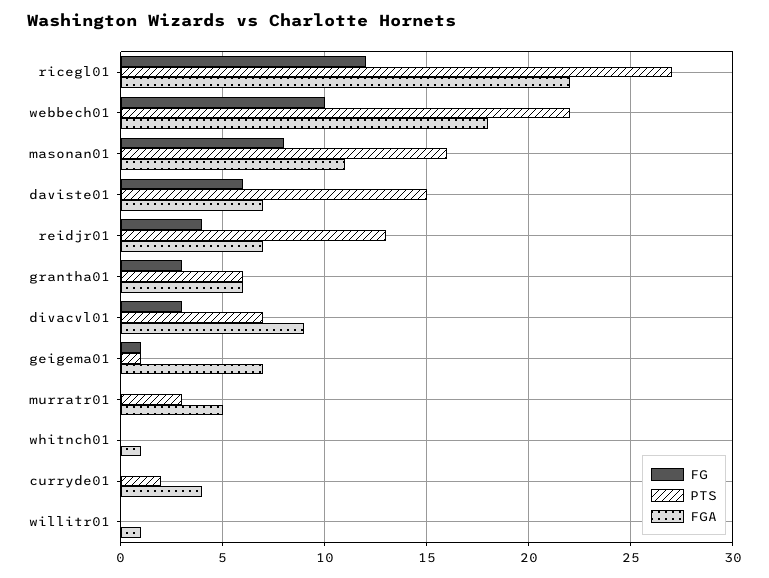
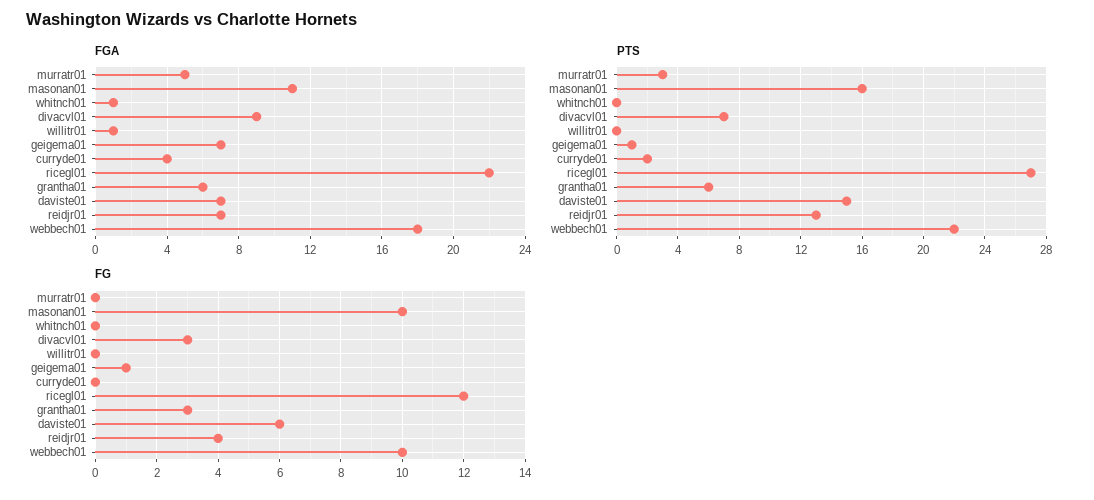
  {
    "FG": {
      "ricegl01": 12,
      "webbech01": 10,
-     "masonan01": 8,
+     "masonan01": 10,
      "daviste01": 6,
      "reidjr01": 4,
      "grantha01": 3,
      "divacvl01": 3,
      "geigema01": 1,
      "murratr01": 0,
      "whitnch01": 0,
      "curryde01": 0,
      "willitr01": 0
    },
    "PTS": {
      "ricegl01": 27,
      "webbech01": 22,
      "masonan01": 16,
      "daviste01": 15,
      "reidjr01": 13,
      "grantha01": 6,
      "divacvl01": 7,
      "geigema01": 1,
      "murratr01": 3,
      "whitnch01": 0,
      "curryde01": 2,
      "willitr01": 0
    },
    "FGA": {
      "ricegl01": 22,
      "webbech01": 18,
      "masonan01": 11,
      "daviste01": 7,
      "reidjr01": 7,
      "grantha01": 6,
      "divacvl01": 9,
      "geigema01": 7,
      "murratr01": 5,
      "whitnch01": 1,
      "curryde01": 4,
      "willitr01": 1
    }
  }

